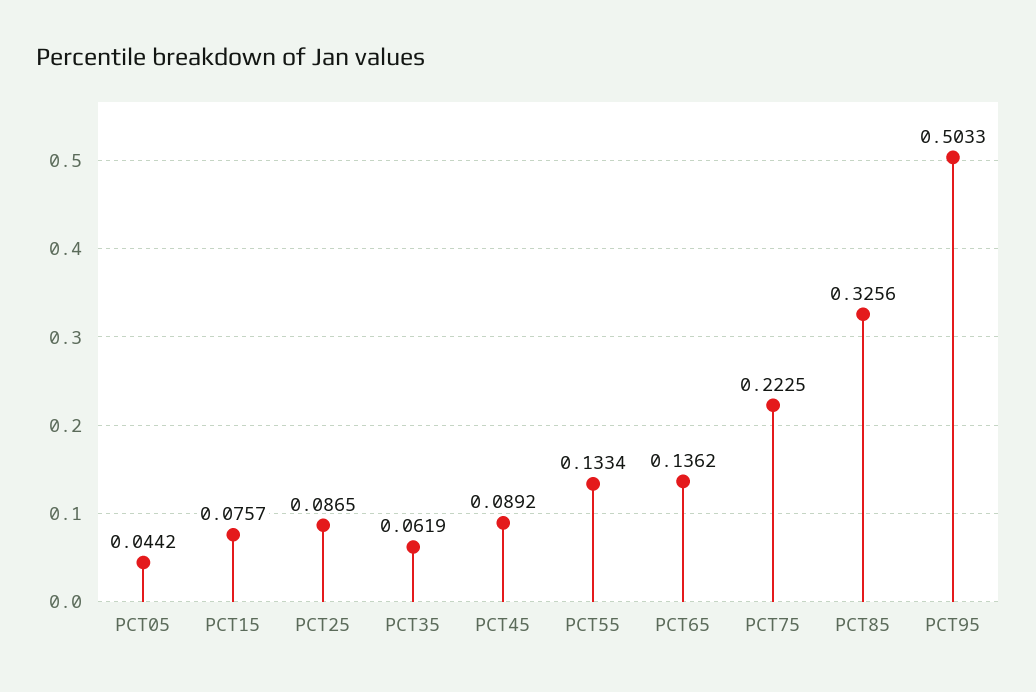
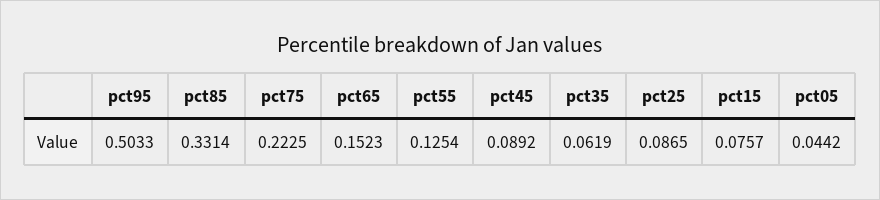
  {
    "PCT05": 0.0442,
    "PCT15": 0.0757,
    "PCT25": 0.0865,
    "PCT35": 0.0619,
    "PCT45": 0.0892,
-   "PCT55": 0.1334,
+   "PCT55": 0.1254,
-   "PCT65": 0.1362,
+   "PCT65": 0.1523,
    "PCT75": 0.2225,
-   "PCT85": 0.3256,
+   "PCT85": 0.3314,
    "PCT95": 0.5033
  }

